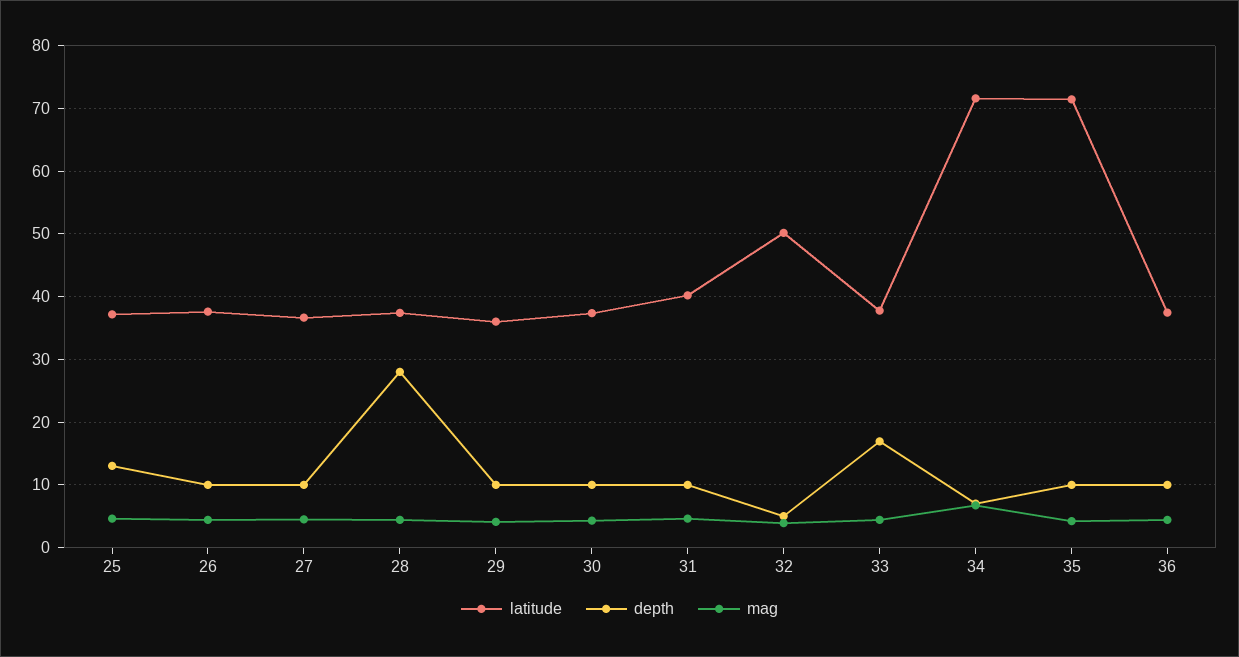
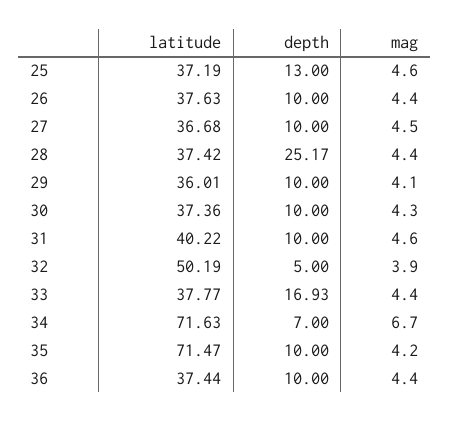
  {
    "latitude": {
      "25": 37.19,
      "26": 37.63,
      "27": 36.68,
      "28": 37.42,
      "29": 36.01,
      "30": 37.36,
      "31": 40.22,
      "32": 50.19,
      "33": 37.77,
      "34": 71.63,
      "35": 71.47,
      "36": 37.44
    },
    "depth": {
      "25": 13,
      "26": 10,
      "27": 10,
-     "28": 28,
+     "28": 25.17,
      "29": 10,
      "30": 10,
      "31": 10,
      "32": 5,
      "33": 16.93,
      "34": 7,
      "35": 10,
      "36": 10
    },
    "mag": {
      "25": 4.6,
      "26": 4.4,
      "27": 4.5,
      "28": 4.4,
      "29": 4.1,
      "30": 4.3,
      "31": 4.6,
      "32": 3.9,
      "33": 4.4,
      "34": 6.7,
      "35": 4.2,
      "36": 4.4
    }
  }

